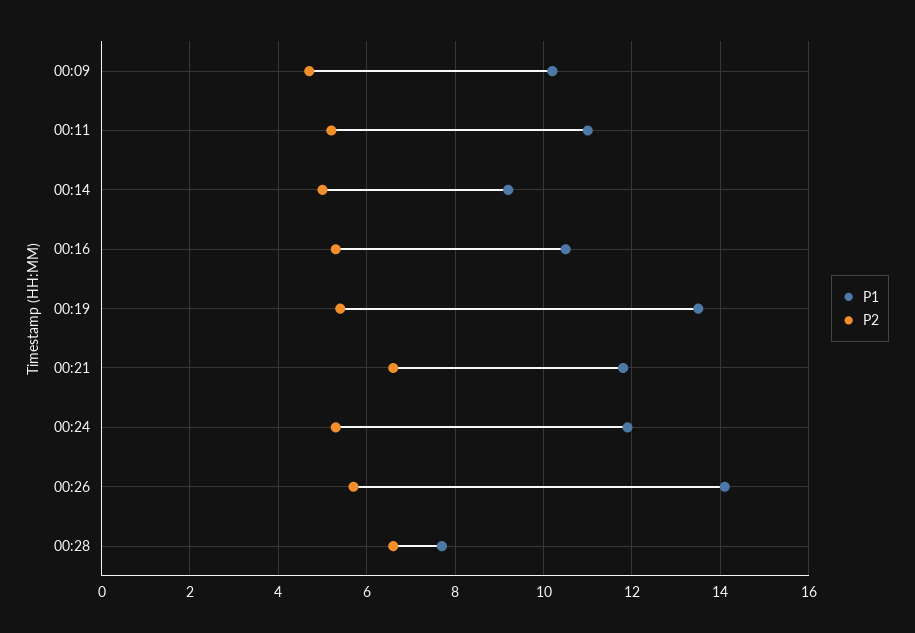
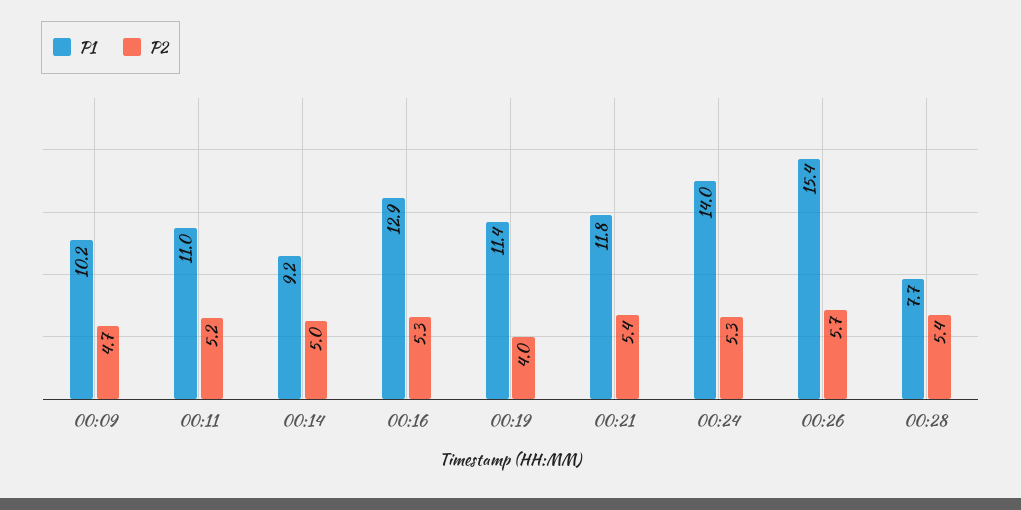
  {
    "P1": {
      "00:09": 10.2,
      "00:11": 11,
      "00:14": 9.2,
-     "00:16": 10.5,
+     "00:16": 12.9,
-     "00:19": 13.5,
+     "00:19": 11.4,
      "00:21": 11.8,
-     "00:24": 12,
+     "00:24": 14,
-     "00:26": 14,
+     "00:26": 15.4,
      "00:28": 7.7
    },
    "P2": {
      "00:09": 4.7,
      "00:11": 5.2,
      "00:14": 5,
      "00:16": 5.3,
-     "00:19": 5.5,
+     "00:19": 4,
-     "00:21": 6.5,
+     "00:21": 5.4,
      "00:24": 5.3,
      "00:26": 5.7,
-     "00:28": 6.5
+     "00:28": 5.4
    }
  }

